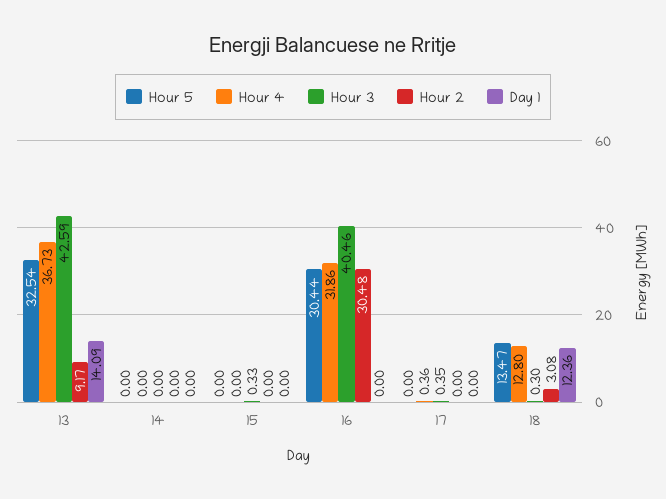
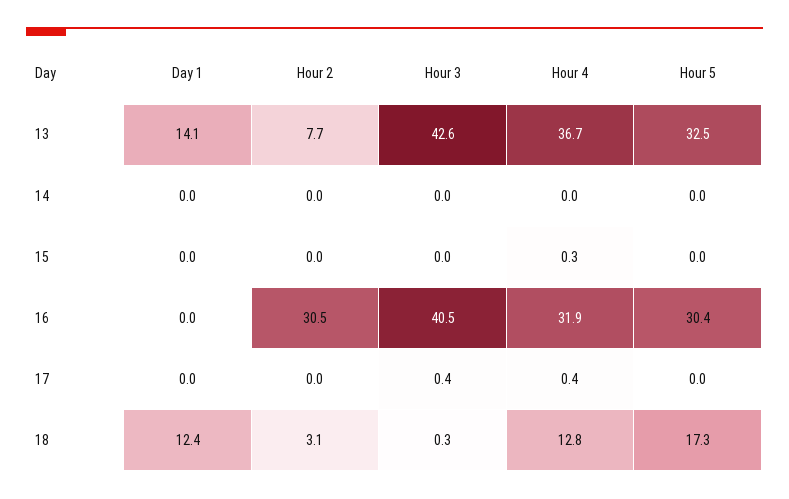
  {
    "Hour 5": {
      "13": 32.54,
      "14": 0,
      "15": 0,
      "16": 30.44,
      "17": 0,
-     "18": 13.47
+     "18": 17.3
    },
    "Hour 4": {
      "13": 36.73,
      "14": 0,
-     "15": 0,
+     "15": 0.3,
      "16": 31.86,
      "17": 0.36,
      "18": 12.8
    },
    "Hour 3": {
      "13": 42.59,
      "14": 0,
-     "15": 0.33,
+     "15": 0,
      "16": 40.46,
      "17": 0.35,
      "18": 0.3
    },
    "Hour 2": {
-     "13": 9.17,
+     "13": 7.7,
      "14": 0,
      "15": 0,
      "16": 30.48,
      "17": 0,
      "18": 3.08
    },
    "Day 1": {
      "13": 14.09,
      "14": 0,
      "15": 0,
      "16": 0,
      "17": 0,
      "18": 12.36
    }
  }

